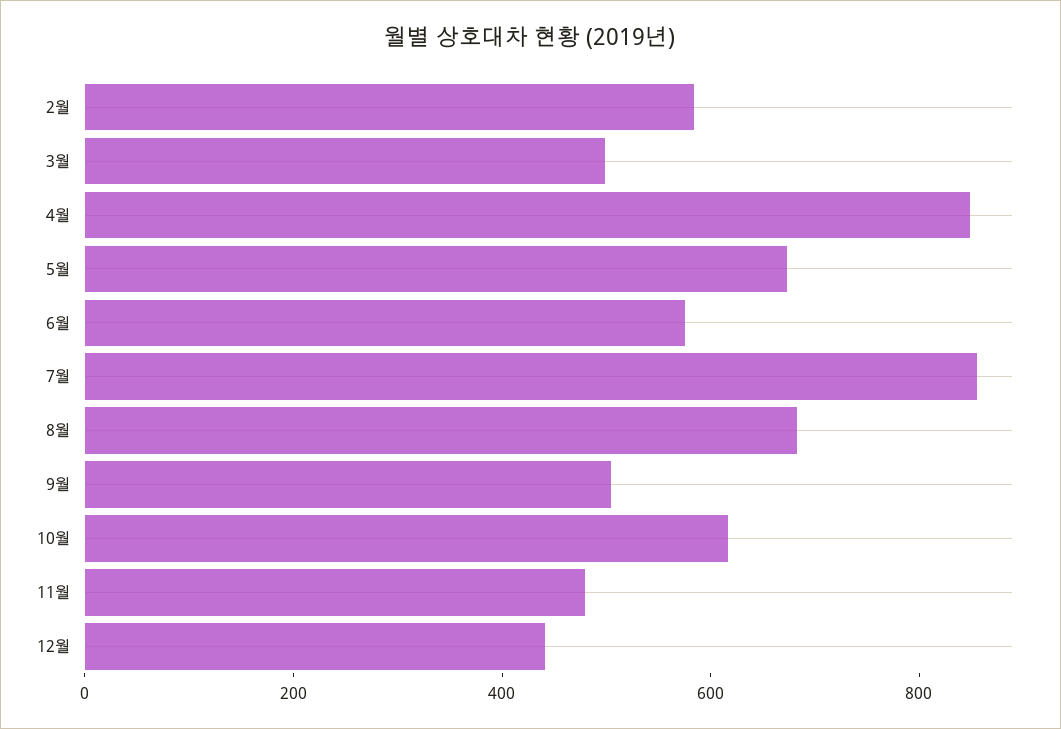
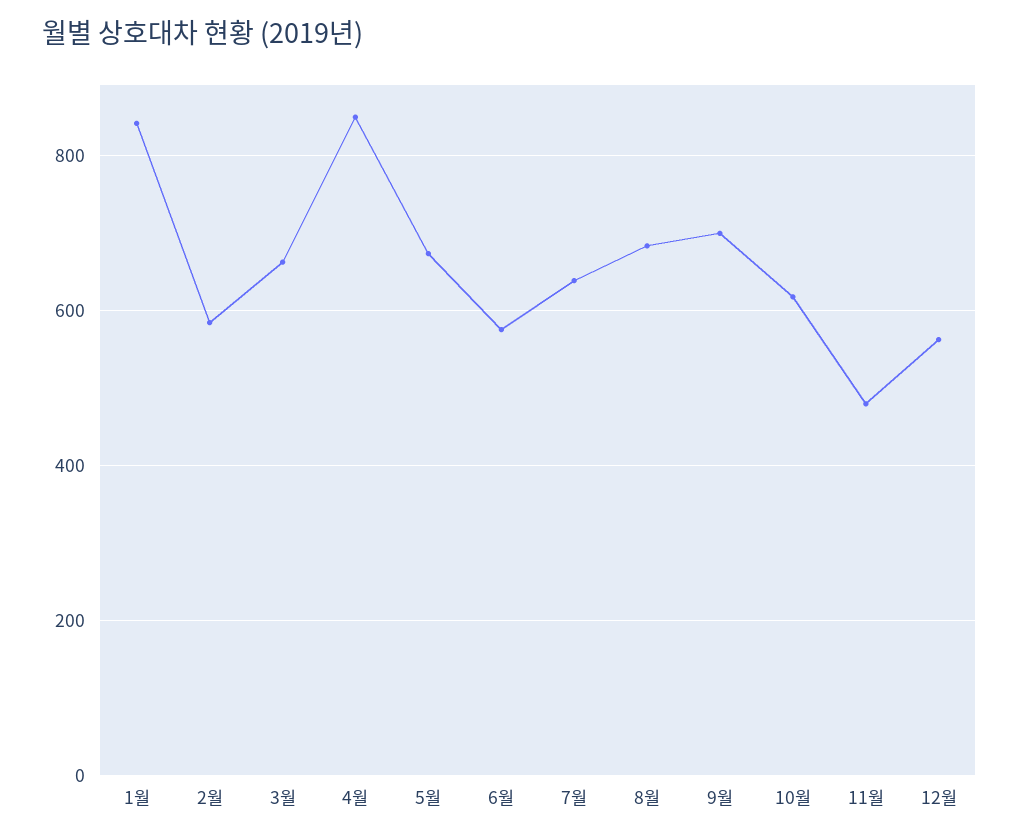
  {
    "2월": 580,
-   "3월": 500,
+   "3월": 660,
    "4월": 840,
    "5월": 680,
    "6월": 580,
-   "7월": 850,
+   "7월": 640,
    "8월": 680,
-   "9월": 500,
+   "9월": 700,
    "10월": 620,
    "11월": 480,
-   "12월": 450
+   "12월": 560,
+   "1월": 840
  }

